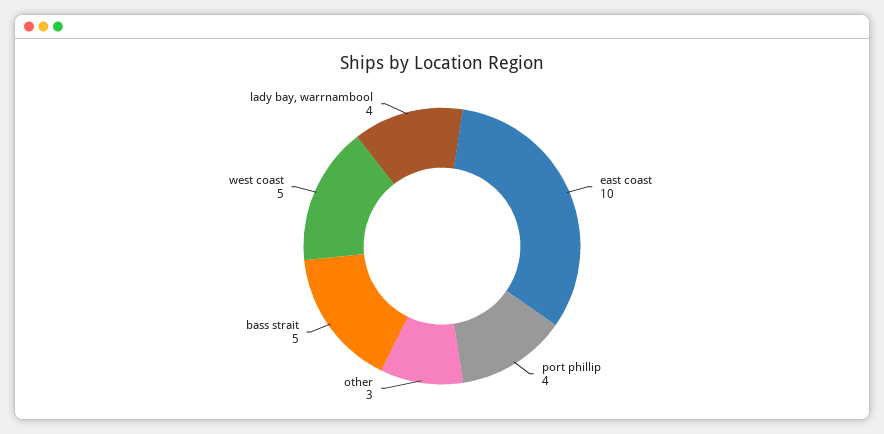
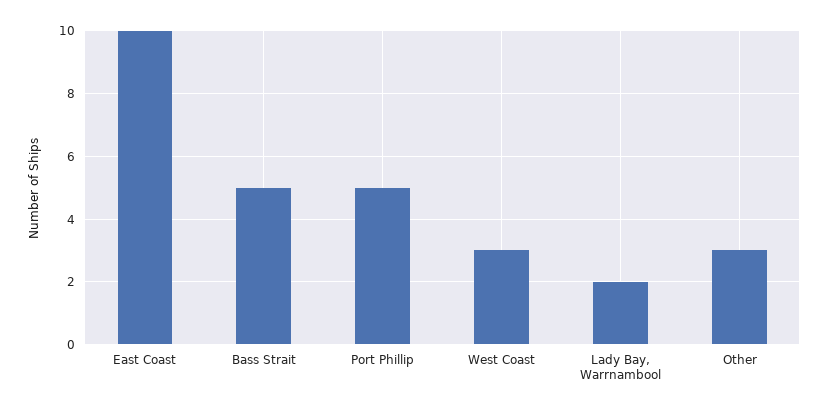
  {
    "east coast": 10,
-   "port phillip": 4,
+   "port phillip": 5,
    "other": 3,
    "bass strait": 5,
-   "west coast": 5,
+   "west coast": 3,
-   "lady bay, warrnambool": 4
+   "lady bay, warrnambool": 2
  }

